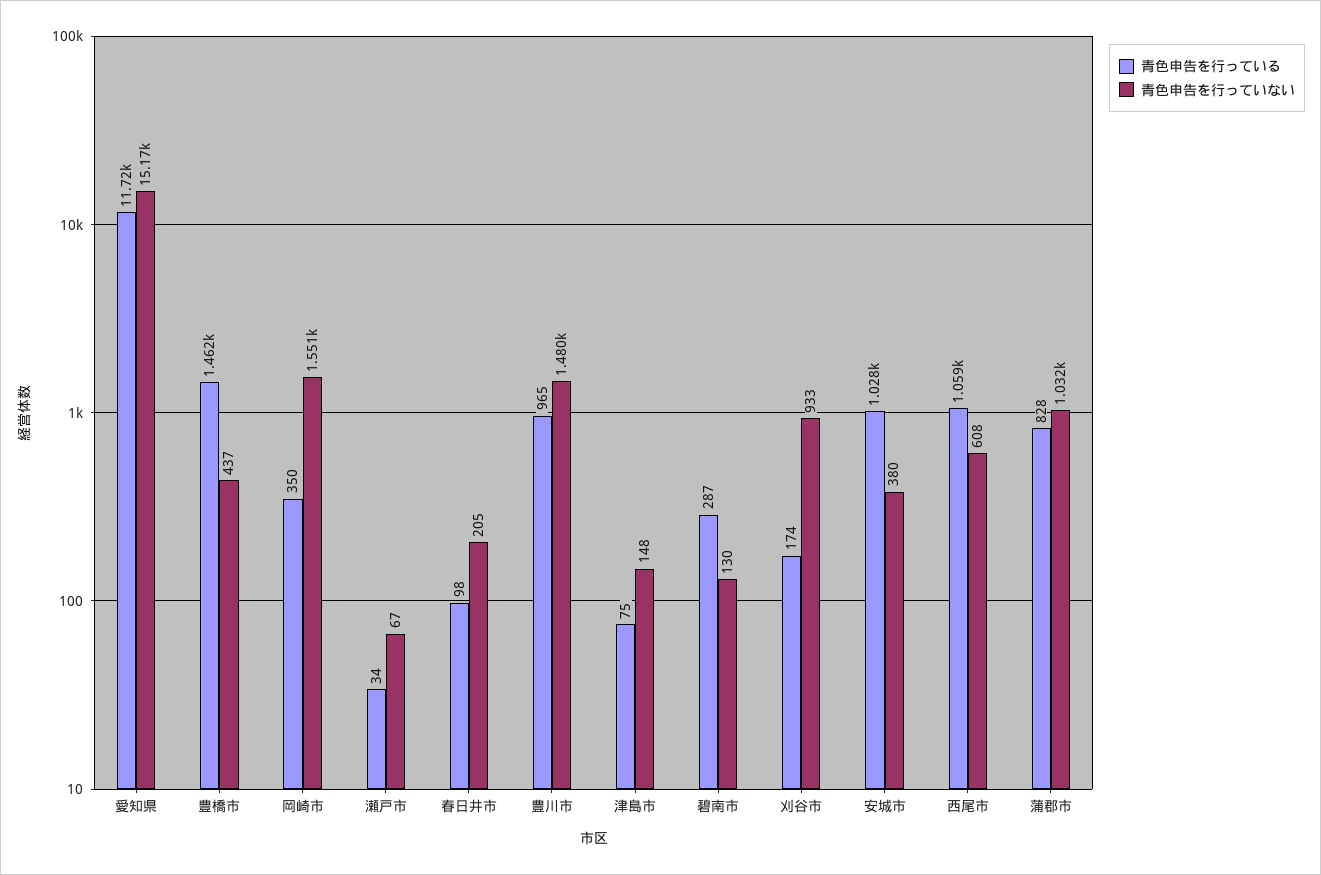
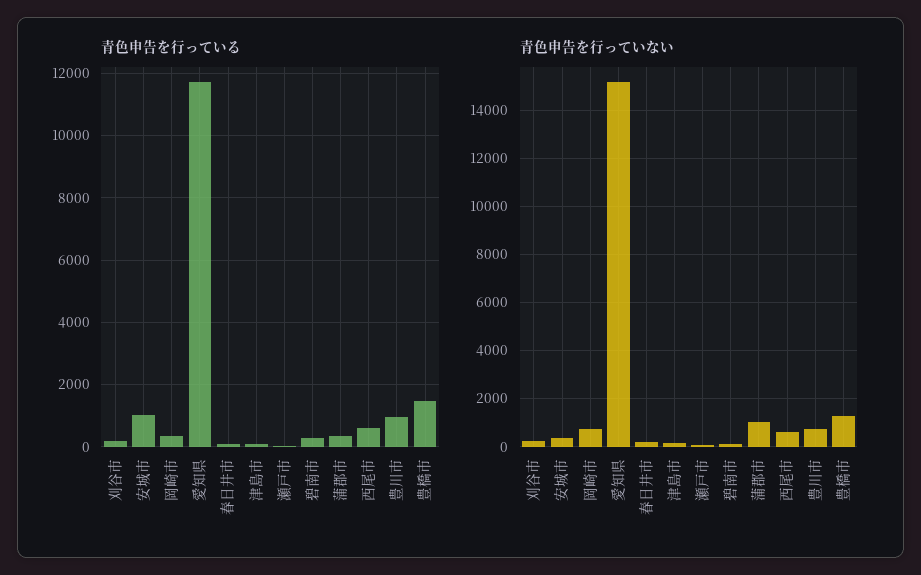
  {
    "青色申告を行っている": {
      "愛知県": 11720,
      "豊橋市": 1462,
      "岡崎市": 350,
      "瀬戸市": 34,
      "春日井市": 98,
      "豊川市": 965,
      "津島市": 75,
      "碧南市": 287,
      "刈谷市": 174,
      "安城市": 1028,
-     "西尾市": 1059,
+     "西尾市": 600,
-     "蒲郡市": 828
+     "蒲郡市": 400
    },
    "青色申告を行っていない": {
      "愛知県": 15170,
-     "豊橋市": 437,
+     "豊橋市": 1250,
-     "岡崎市": 1551,
+     "岡崎市": 750,
      "瀬戸市": 67,
      "春日井市": 205,
-     "豊川市": 1480,
+     "豊川市": 750,
      "津島市": 148,
      "碧南市": 130,
-     "刈谷市": 933,
+     "刈谷市": 250,
      "安城市": 380,
      "西尾市": 608,
      "蒲郡市": 1032
    }
  }

